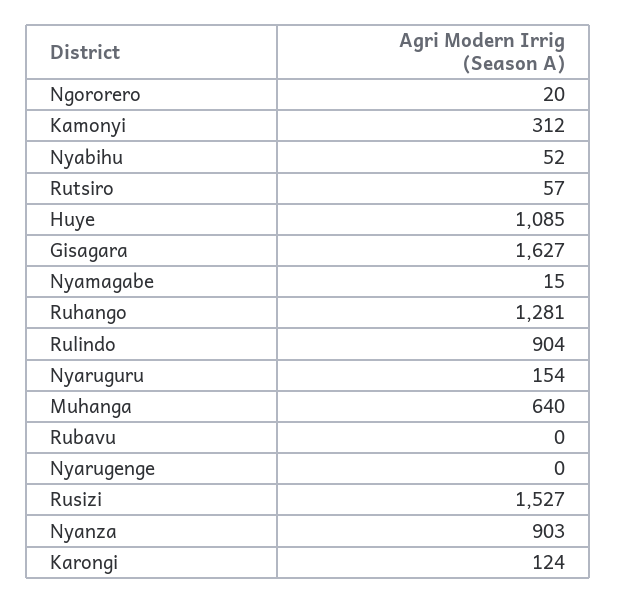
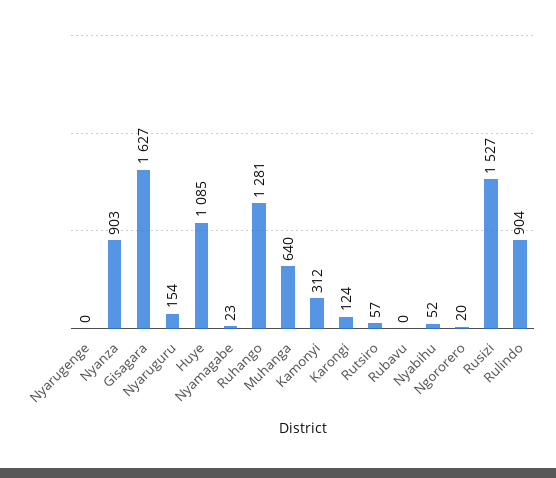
  {
    "Ngororero": 20,
    "Kamonyi": 312,
    "Nyabihu": 52,
    "Rutsiro": 57,
    "Huye": 1085,
    "Gisagara": 1627,
-   "Nyamagabe": 15,
+   "Nyamagabe": 23,
    "Ruhango": 1281,
    "Rulindo": 904,
    "Nyaruguru": 154,
    "Muhanga": 640,
    "Rubavu": 0,
    "Nyarugenge": 0,
    "Rusizi": 1527,
    "Nyanza": 903,
    "Karongi": 124
  }

